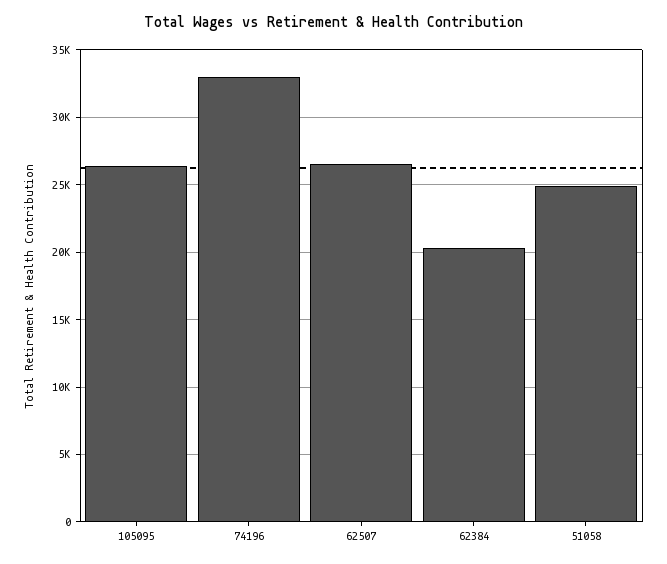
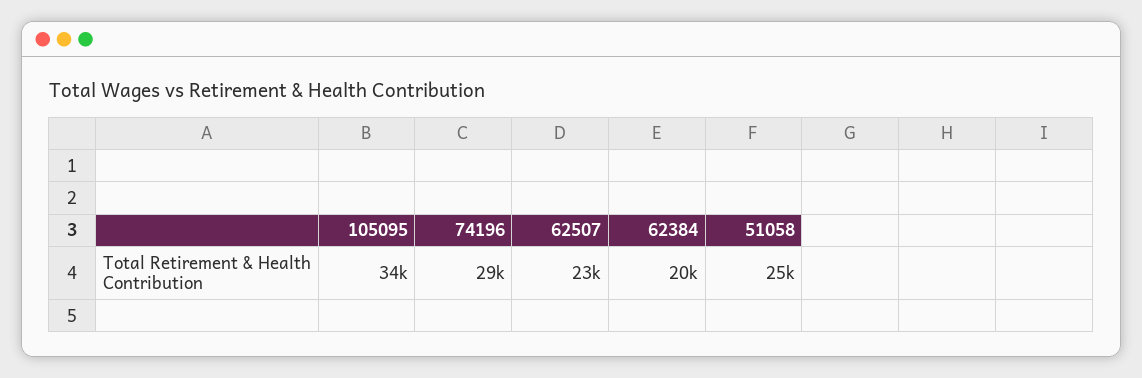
  {
-   "105095": 26500,
+   "105095": 34000,
-   "74196": 33000,
+   "74196": 29000,
-   "62507": 26500,
+   "62507": 23000,
    "62384": 20000,
    "51058": 25000
  }

